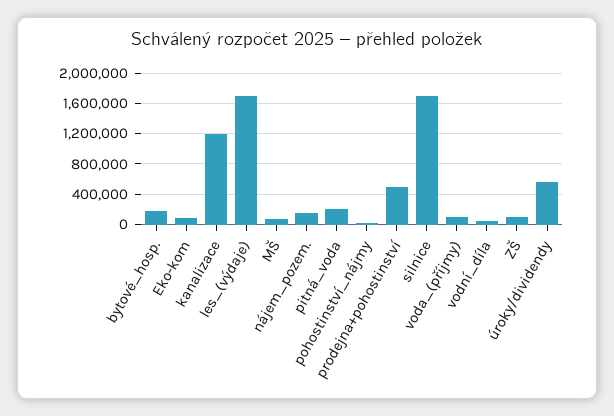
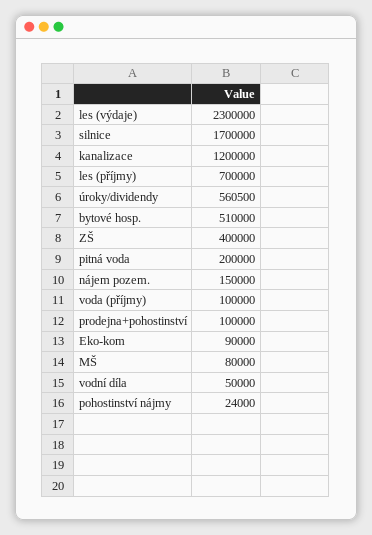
  {
-   "bytové_hosp.": 200000,
+   "bytové_hosp.": 510000,
    "Eko-kom": 90000,
    "kanalizace": 1200000,
-   "les_(výdaje)": 1700000,
+   "les_(výdaje)": 2300000,
    "MŠ": 80000,
    "nájem_pozem.": 150000,
    "pitná_voda": 200000,
    "pohostinství_nájmy": 24000,
-   "prodejna+pohostinství": 500000,
+   "prodejna+pohostinství": 100000,
    "silnice": 1700000,
    "voda_(příjmy)": 100000,
    "vodní_díla": 50000,
-   "ZŠ": 100000,
+   "ZŠ": 400000,
-   "úroky/dividendy": 560500
+   "úroky/dividendy": 560500,
+   "les (příjmy)": 700000
  }

